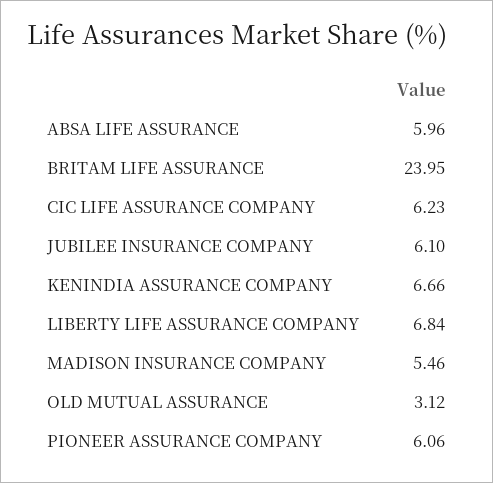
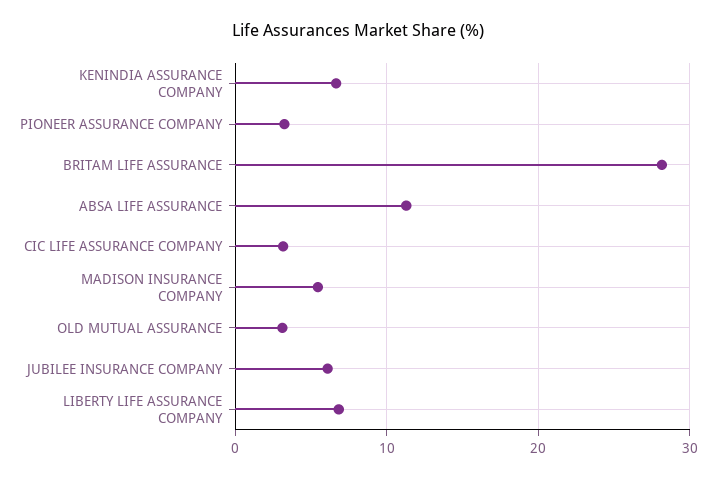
  {
-   "ABSA LIFE ASSURANCE": 5.96,
+   "ABSA LIFE ASSURANCE": 11,
-   "BRITAM LIFE ASSURANCE": 23.95,
+   "BRITAM LIFE ASSURANCE": 28,
-   "CIC LIFE ASSURANCE COMPANY": 6.23,
+   "CIC LIFE ASSURANCE COMPANY": 3,
    "JUBILEE INSURANCE COMPANY": 6.1,
    "KENINDIA ASSURANCE COMPANY": 6.66,
    "LIBERTY LIFE ASSURANCE COMPANY": 6.84,
    "MADISON INSURANCE COMPANY": 5.46,
    "OLD MUTUAL ASSURANCE": 3.12,
-   "PIONEER ASSURANCE COMPANY": 6.06
+   "PIONEER ASSURANCE COMPANY": 3
  }

